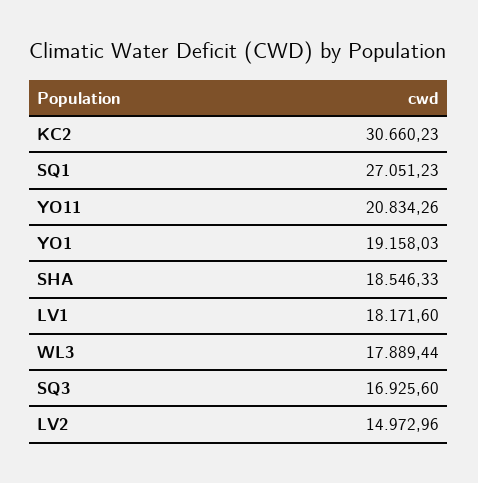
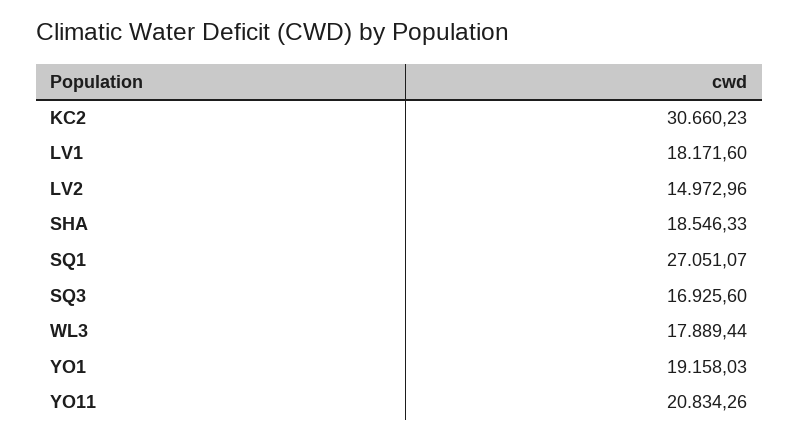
  {
    "KC2": 30660.23,
-   "SQ1": 27051.23,
+   "SQ1": 27051.07,
    "YO11": 20834.26,
    "YO1": 19158.03,
    "SHA": 18546.33,
    "LV1": 18171.6,
    "WL3": 17889.44,
    "SQ3": 16925.6,
    "LV2": 14972.96
  }

